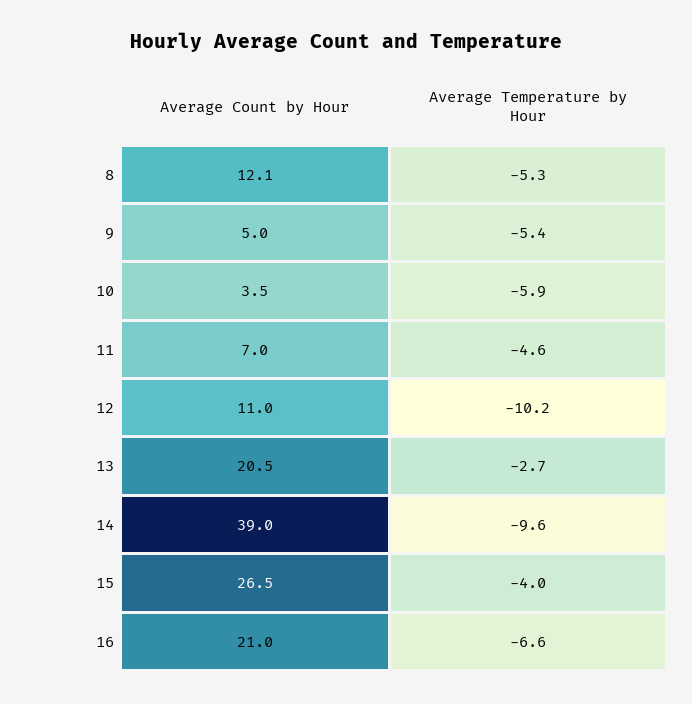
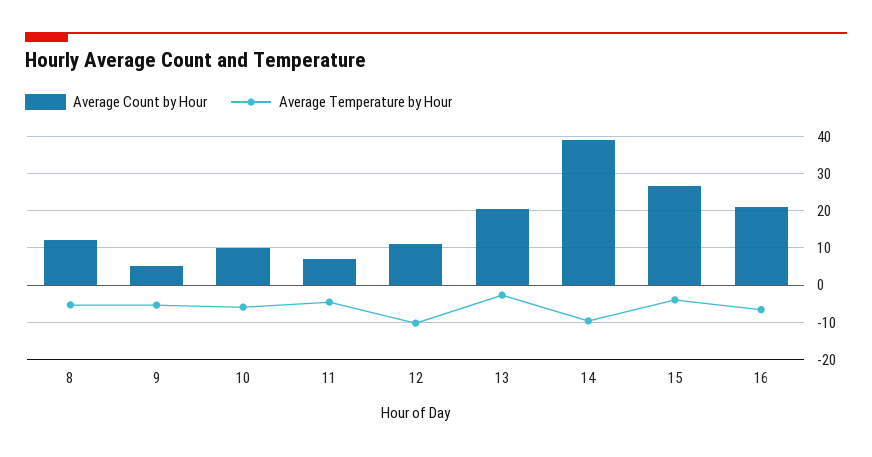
  {
    "Average Count by Hour": {
      "8": 12.1,
      "9": 5,
-     "10": 3.5,
+     "10": 10,
      "11": 7,
      "12": 11,
      "13": 20.5,
      "14": 39,
      "15": 26.5,
      "16": 21
    },
    "Average Temperature by Hour": {
      "8": -5.3,
      "9": -5.4,
      "10": -5.9,
      "11": -4.6,
      "12": -10.2,
      "13": -2.7,
      "14": -9.6,
      "15": -4,
      "16": -6.6
    }
  }

